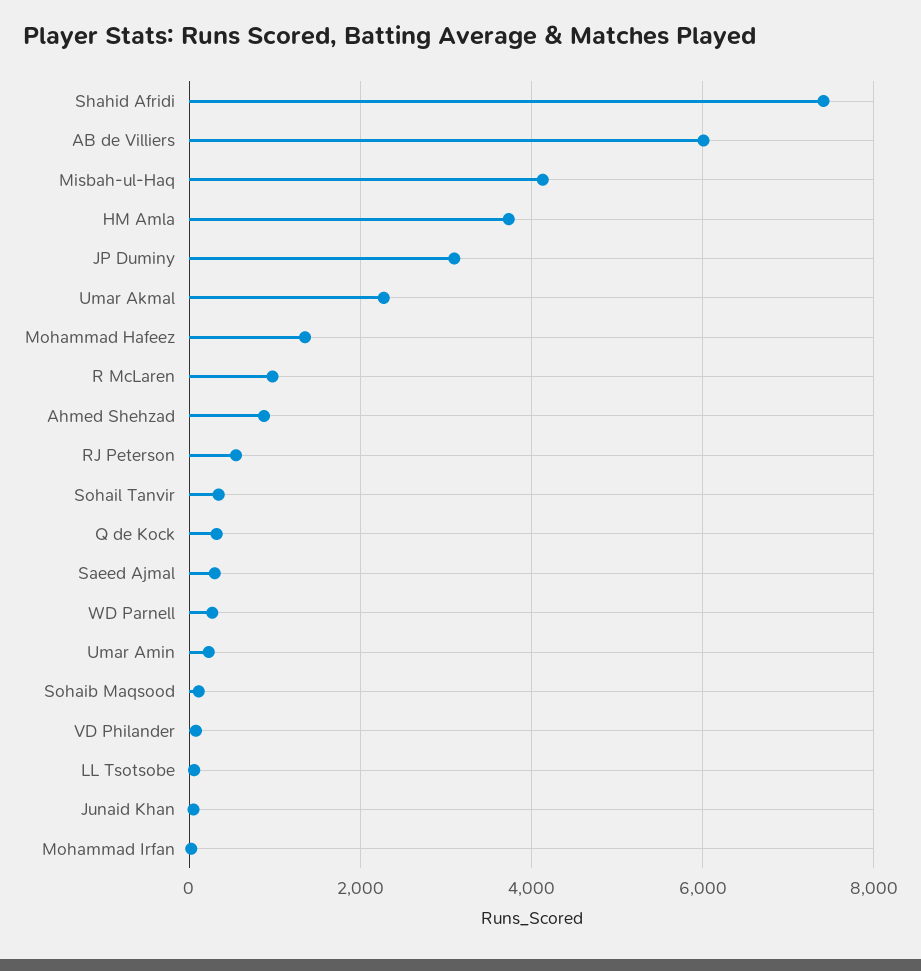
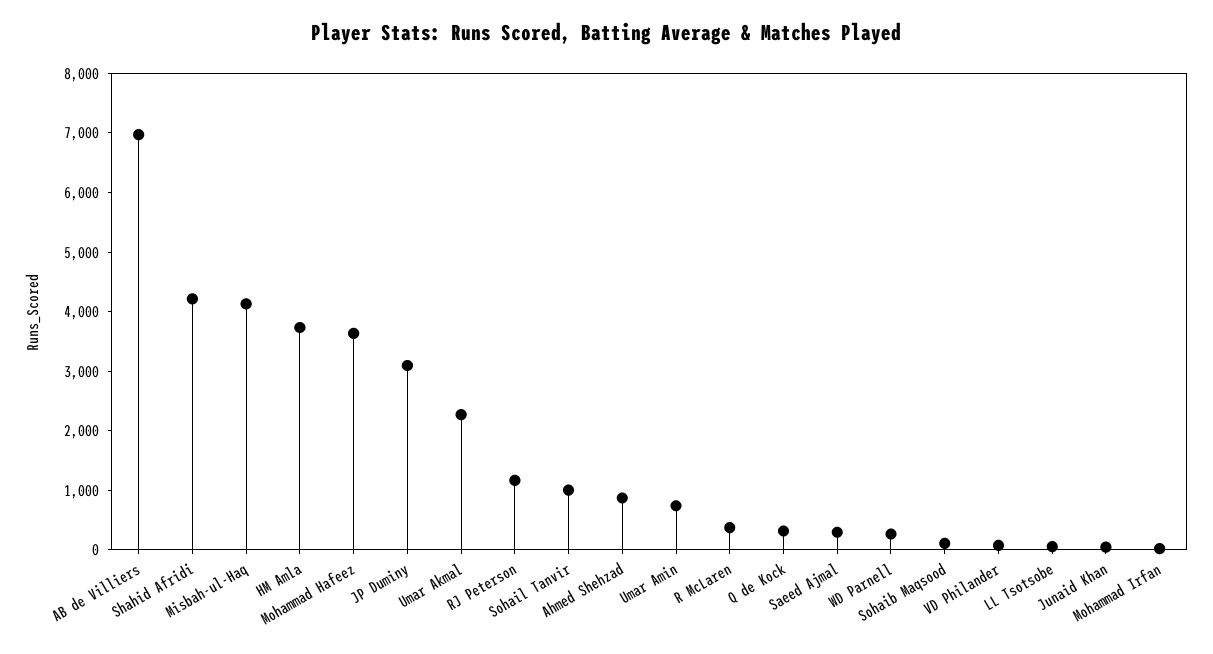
  {
-   "Shahid Afridi": 7400,
+   "Shahid Afridi": 4200,
-   "AB de Villiers": 6000,
+   "AB de Villiers": 7000,
    "Misbah-ul-Haq": 4200,
    "HM Amla": 3800,
    "JP Duminy": 3000,
    "Umar Akmal": 2200,
-   "Mohammad Hafeez": 1400,
+   "Mohammad Hafeez": 3600,
-   "R McLaren": 1000,
+   "R McLaren": 400,
    "Ahmed Shehzad": 800,
-   "RJ Peterson": 600,
+   "RJ Peterson": 1200,
-   "Sohail Tanvir": 400,
+   "Sohail Tanvir": 1000,
    "Q de Kock": 400,
    "Saeed Ajmal": 200,
    "WD Parnell": 200,
-   "Umar Amin": 200,
+   "Umar Amin": 800,
    "Sohaib Maqsood": 200,
    "VD Philander": 0,
    "LL Tsotsobe": 0,
    "Junaid Khan": 0,
    "Mohammad Irfan": 0
  }

